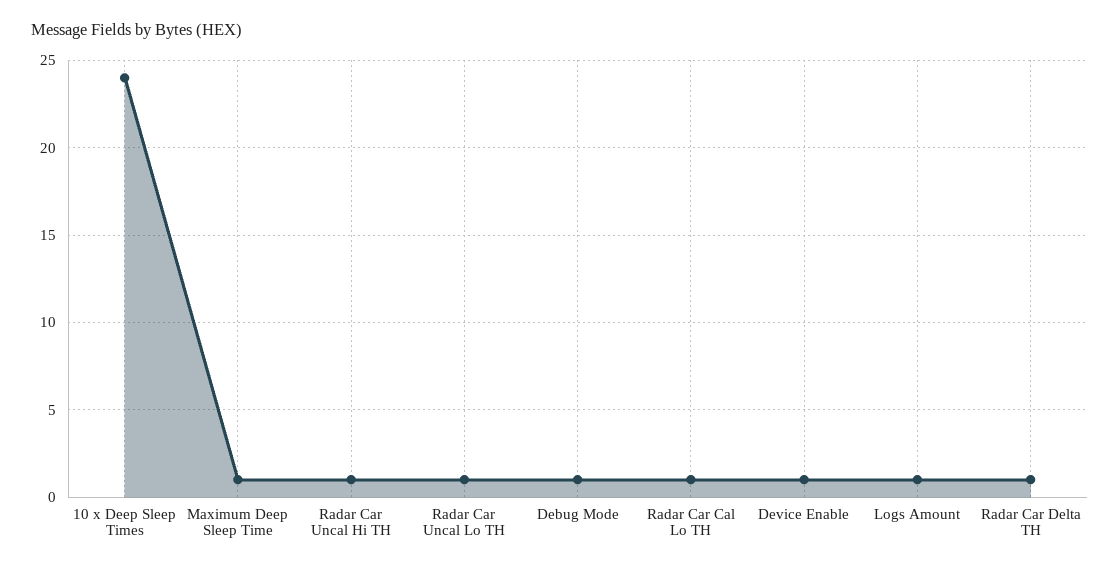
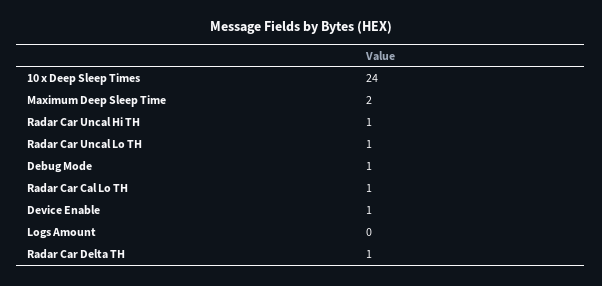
  {
    "10 x Deep Sleep Times": 24,
-   "Maximum Deep Sleep Time": 1,
+   "Maximum Deep Sleep Time": 2,
    "Radar Car Uncal Hi TH": 1,
    "Radar Car Uncal Lo TH": 1,
    "Debug Mode": 1,
    "Radar Car Cal Lo TH": 1,
    "Device Enable": 1,
-   "Logs Amount": 1,
+   "Logs Amount": 0,
    "Radar Car Delta TH": 1
  }

